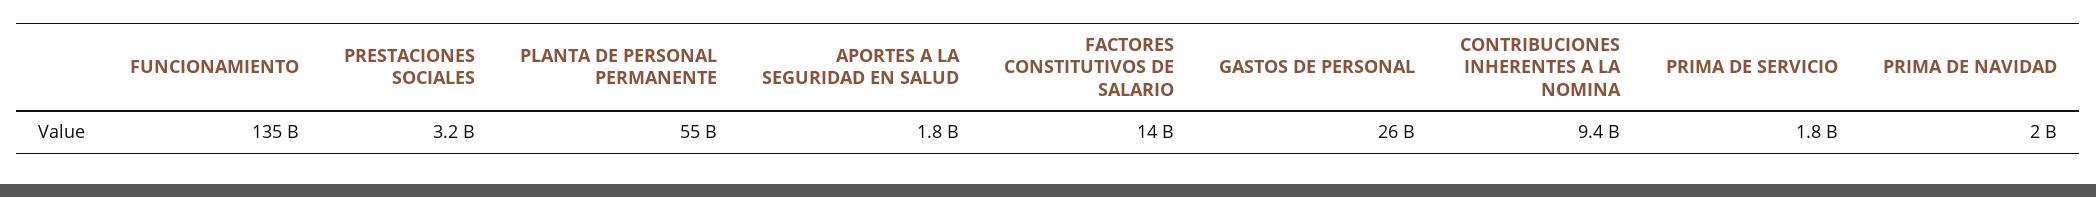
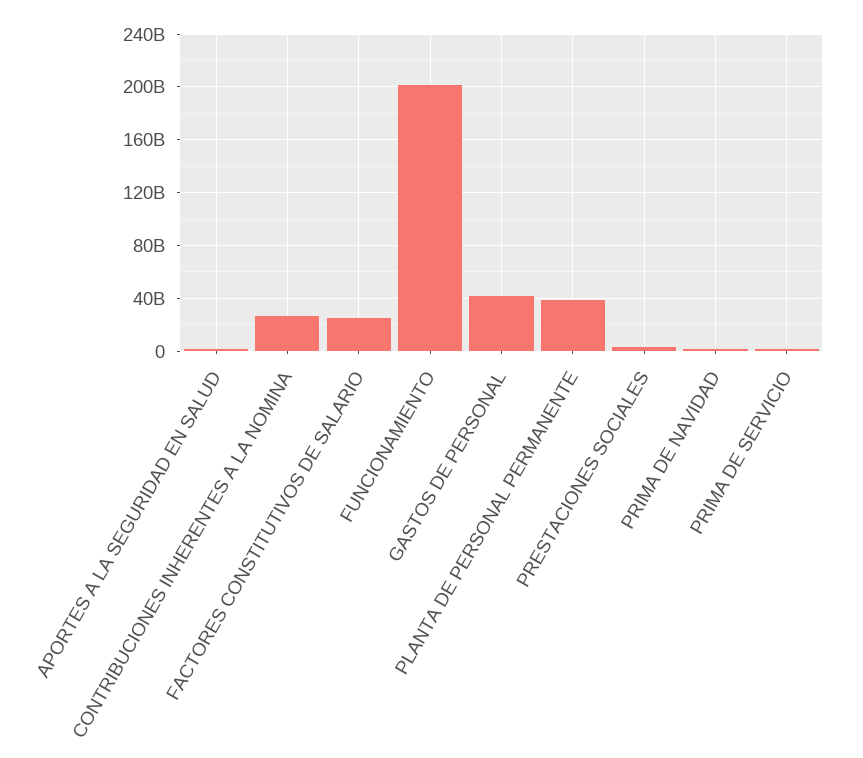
  {
-   "FUNCIONAMIENTO": 135000000000,
+   "FUNCIONAMIENTO": 200000000000,
    "PRESTACIONES SOCIALES": 3200000000,
-   "PLANTA DE PERSONAL PERMANENTE": 55000000000,
+   "PLANTA DE PERSONAL PERMANENTE": 40000000000,
    "APORTES A LA SEGURIDAD EN SALUD": 1800000000,
-   "FACTORES CONSTITUTIVOS DE SALARIO": 14000000000,
+   "FACTORES CONSTITUTIVOS DE SALARIO": 25000000000,
-   "GASTOS DE PERSONAL": 26000000000,
+   "GASTOS DE PERSONAL": 40000000000,
-   "CONTRIBUCIONES INHERENTES A LA NOMINA": 9400000000,
+   "CONTRIBUCIONES INHERENTES A LA NOMINA": 25000000000,
    "PRIMA DE SERVICIO": 1800000000,
    "PRIMA DE NAVIDAD": 2000000000
  }

